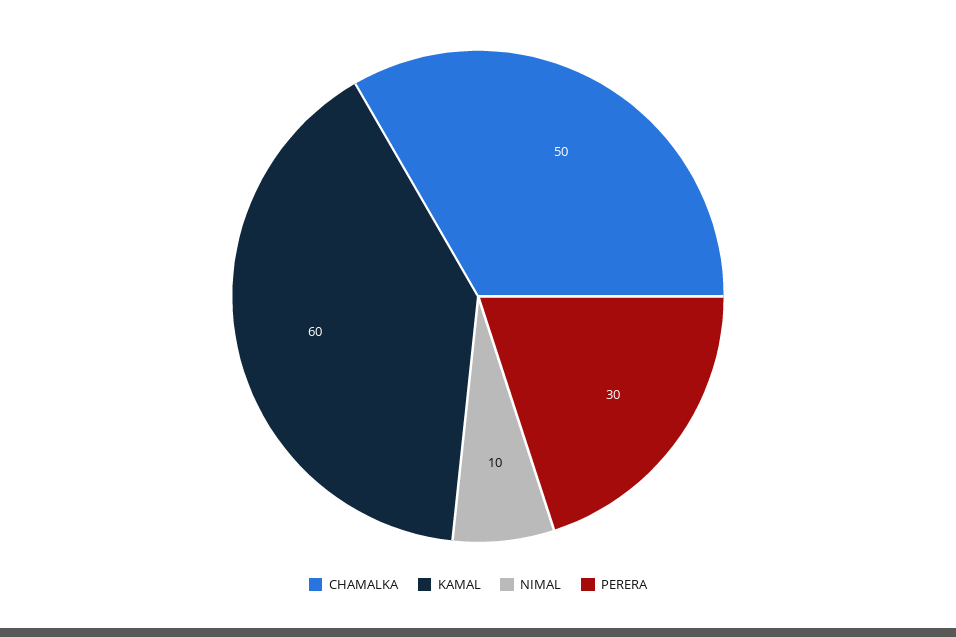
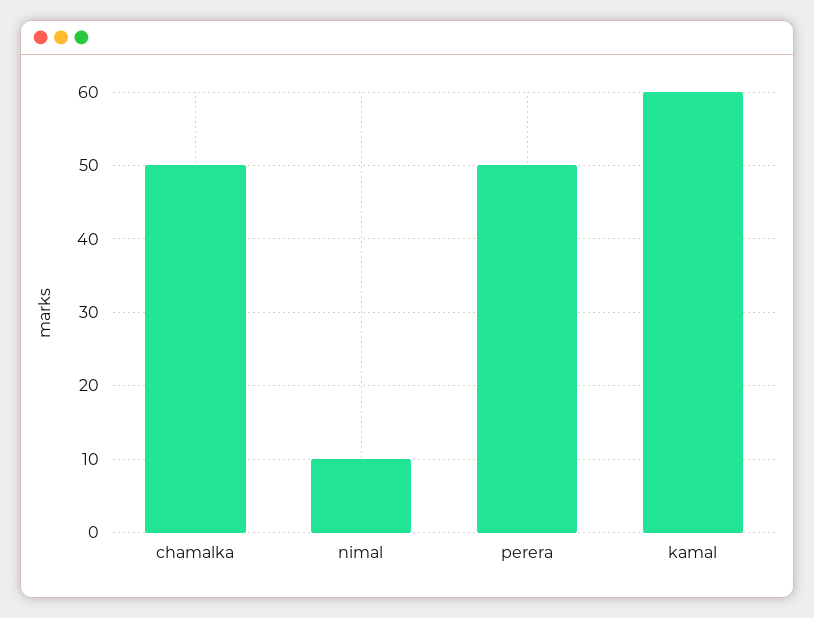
  {
    "CHAMALKA": 50,
    "KAMAL": 60,
    "NIMAL": 10,
-   "PERERA": 30
+   "PERERA": 50
  }

